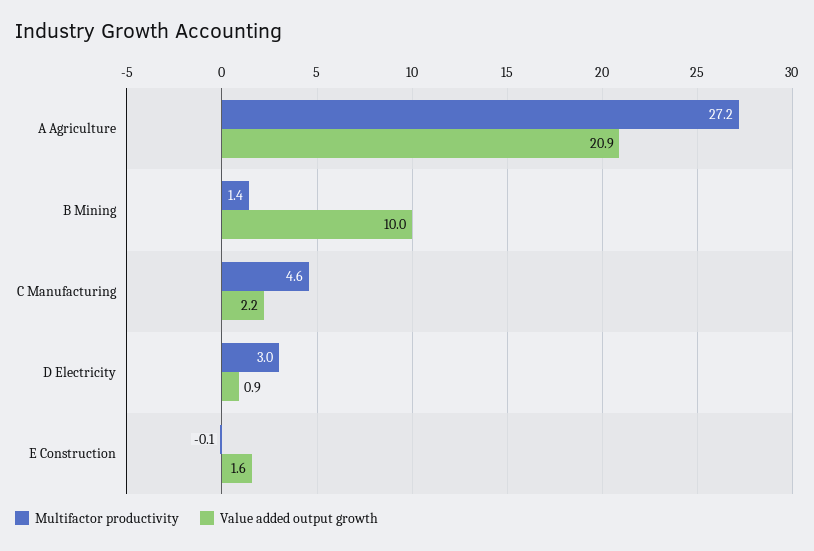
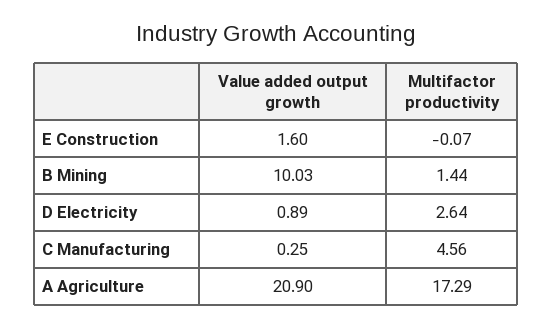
  {
    "Multifactor productivity": {
-     "A Agriculture": 27.2,
+     "A Agriculture": 17.29,
      "B Mining": 1.44,
      "C Manufacturing": 4.56,
-     "D Electricity": 3,
+     "D Electricity": 2.64,
      "E Construction": -0.07
    },
    "Value added output growth": {
      "A Agriculture": 20.9,
      "B Mining": 10.03,
-     "C Manufacturing": 2.2,
+     "C Manufacturing": 0.25,
      "D Electricity": 0.89,
      "E Construction": 1.6
    }
  }

